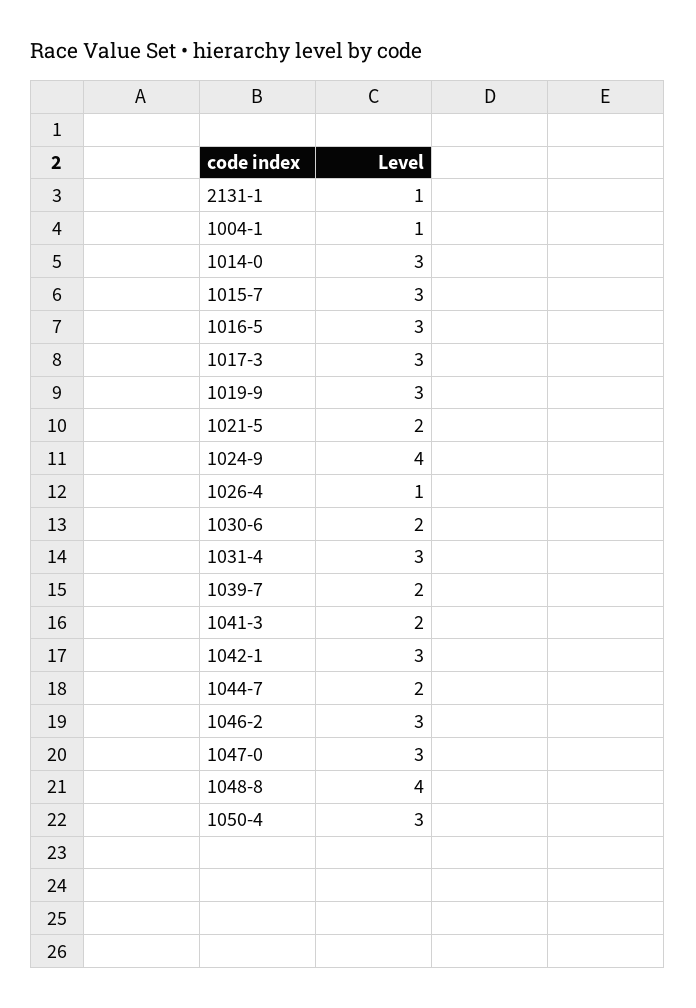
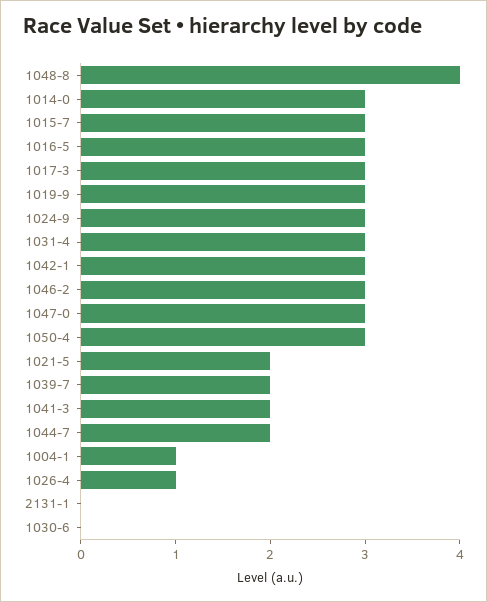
  {
-   "2131-1": 1,
+   "2131-1": 0,
    "1004-1": 1,
    "1014-0": 3,
    "1015-7": 3,
    "1016-5": 3,
    "1017-3": 3,
    "1019-9": 3,
    "1021-5": 2,
-   "1024-9": 4,
+   "1024-9": 3,
    "1026-4": 1,
-   "1030-6": 2,
+   "1030-6": 0,
    "1031-4": 3,
    "1039-7": 2,
    "1041-3": 2,
    "1042-1": 3,
    "1044-7": 2,
    "1046-2": 3,
    "1047-0": 3,
    "1048-8": 4,
    "1050-4": 3
  }

